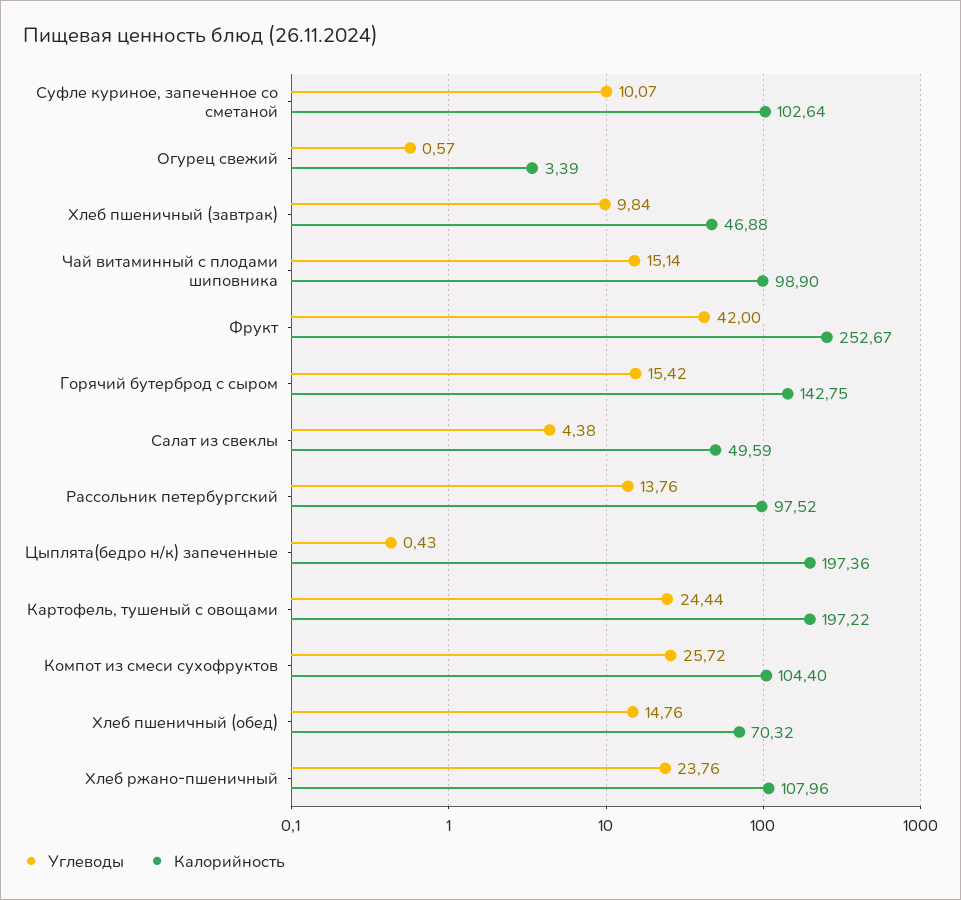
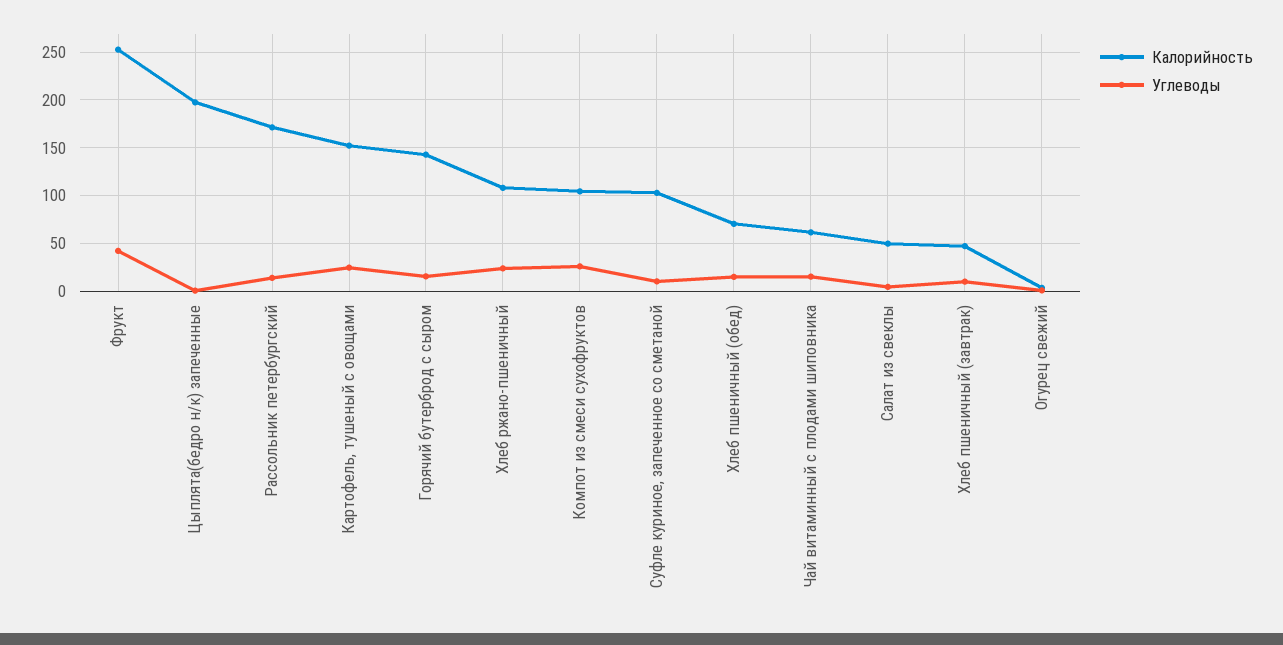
  {
    "Углеводы": {
      "Суфле куриное, запеченное со сметаной": 10.07,
      "Огурец свежий": 0.57,
      "Хлеб пшеничный (завтрак)": 9.84,
      "Чай витаминный с плодами шиповника": 15.14,
      "Фрукт": 42,
      "Горячий бутерброд с сыром": 15.42,
      "Салат из свеклы": 4.38,
      "Рассольник петербургский": 13.76,
      "Цыплята(бедро н/к) запеченные": 0.43,
      "Картофель, тушеный с овощами": 24.44,
      "Компот из смеси сухофруктов": 25.72,
      "Хлеб пшеничный (обед)": 14.76,
      "Хлеб ржано-пшеничный": 23.76
    },
    "Калорийность": {
      "Суфле куриное, запеченное со сметаной": 102.64,
      "Огурец свежий": 3.39,
      "Хлеб пшеничный (завтрак)": 46.88,
-     "Чай витаминный с плодами шиповника": 98.9,
+     "Чай витаминный с плодами шиповника": 60,
      "Фрукт": 252.67,
      "Горячий бутерброд с сыром": 142.75,
      "Салат из свеклы": 49.59,
-     "Рассольник петербургский": 97.52,
+     "Рассольник петербургский": 170,
      "Цыплята(бедро н/к) запеченные": 197.36,
-     "Картофель, тушеный с овощами": 197.22,
+     "Картофель, тушеный с овощами": 150,
      "Компот из смеси сухофруктов": 104.4,
      "Хлеб пшеничный (обед)": 70.32,
      "Хлеб ржано-пшеничный": 107.96
    }
  }

